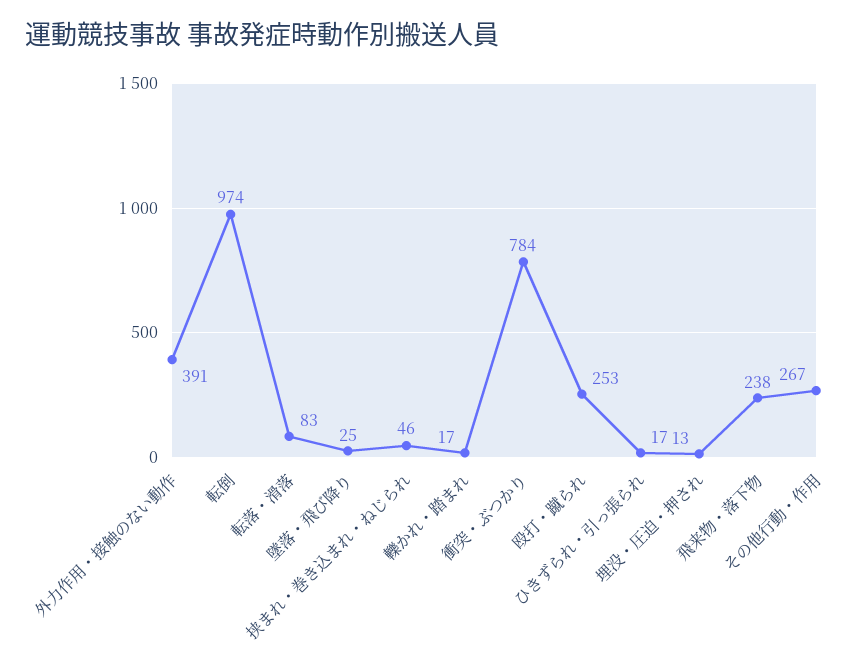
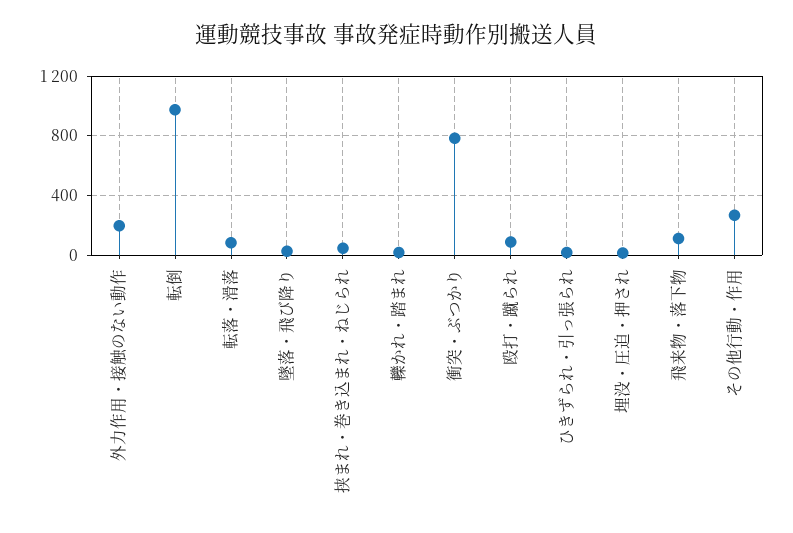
  {
-   "外力作用・接触のない動作": 391,
+   "外力作用・接触のない動作": 200,
    "転倒": 974,
    "転落・滑落": 83,
    "墜落・飛び降り": 25,
    "挟まれ・巻き込まれ・ねじられ": 46,
    "轢かれ・踏まれ": 17,
    "衝突・ぶつかり": 784,
-   "殴打・蹴られ": 253,
+   "殴打・蹴られ": 100,
    "ひきずられ・引っ張られ": 17,
    "埋没・圧迫・押され": 13,
-   "飛来物・落下物": 238,
+   "飛来物・落下物": 100,
    "その他行動・作用": 267
  }

